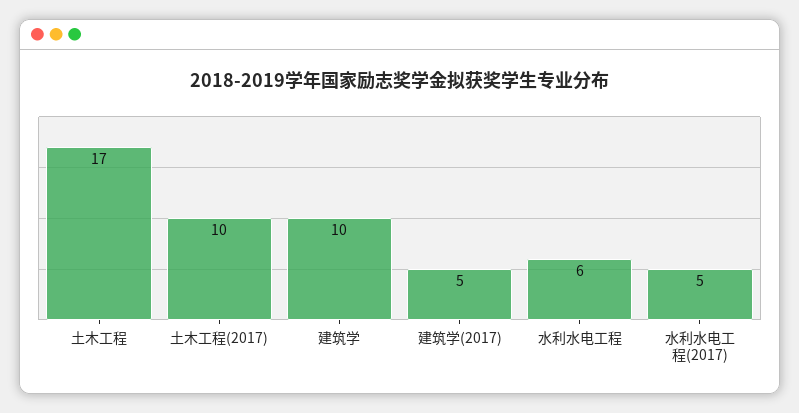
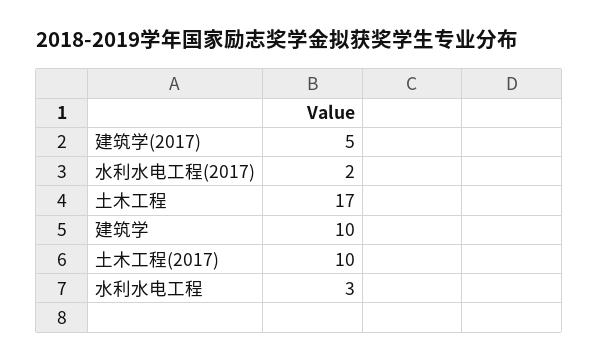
  {
    "土木工程": 17,
    "土木工程(2017)": 10,
    "建筑学": 10,
    "建筑学(2017)": 5,
-   "水利水电工程": 6,
+   "水利水电工程": 3,
-   "水利水电工程(2017)": 5
+   "水利水电工程(2017)": 2
  }

